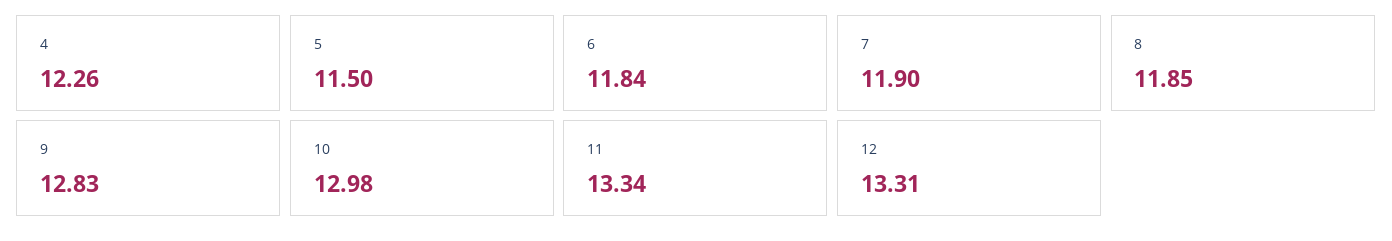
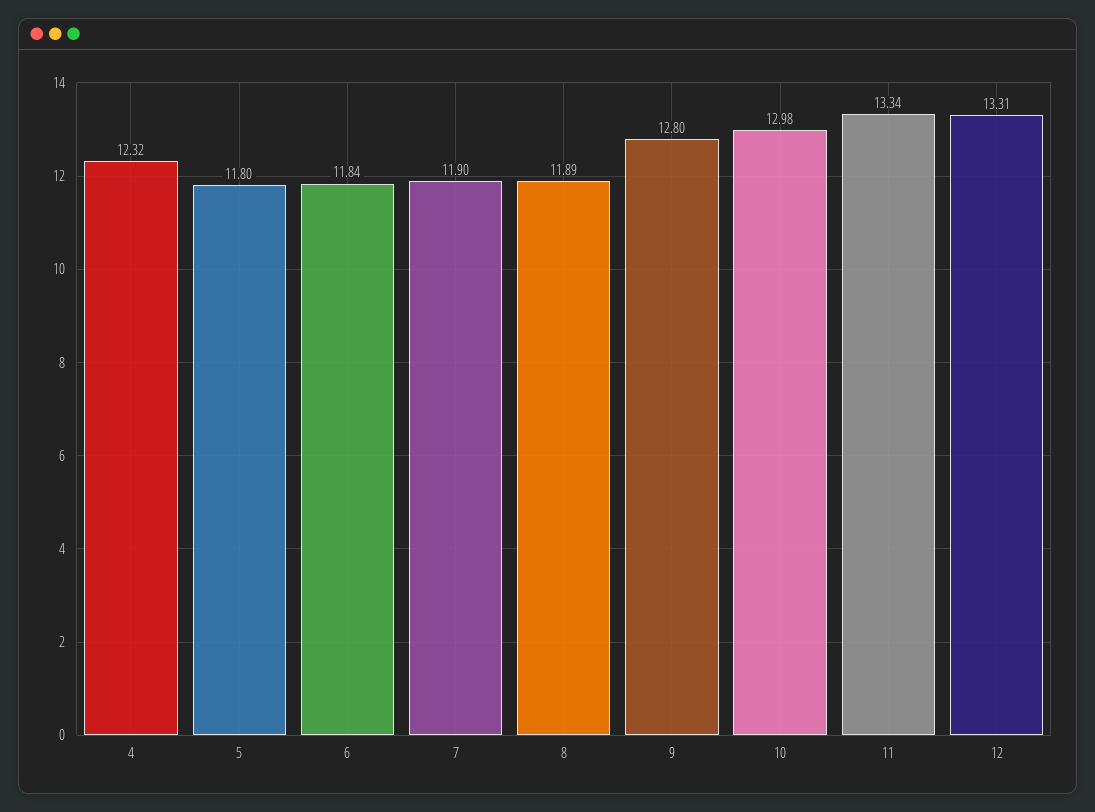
  {
-   "4": 12.26,
+   "4": 12.32,
-   "5": 11.5,
+   "5": 11.8,
    "6": 11.84,
    "7": 11.9,
-   "8": 11.85,
+   "8": 11.89,
-   "9": 12.83,
+   "9": 12.8,
    "10": 12.98,
    "11": 13.34,
    "12": 13.31
  }

